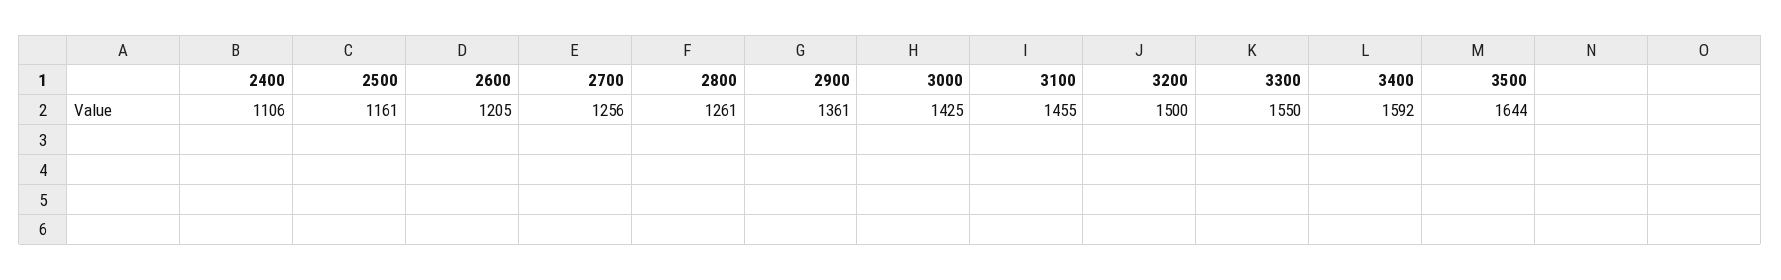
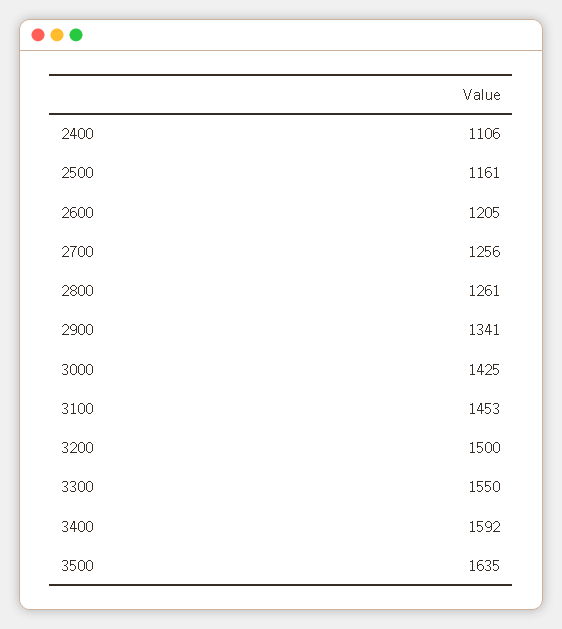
  {
    "2400": 1106,
    "2500": 1161,
    "2600": 1205,
    "2700": 1256,
    "2800": 1261,
-   "2900": 1361,
+   "2900": 1341,
    "3000": 1425,
-   "3100": 1455,
+   "3100": 1453,
    "3200": 1500,
    "3300": 1550,
    "3400": 1592,
-   "3500": 1644
+   "3500": 1635
  }

